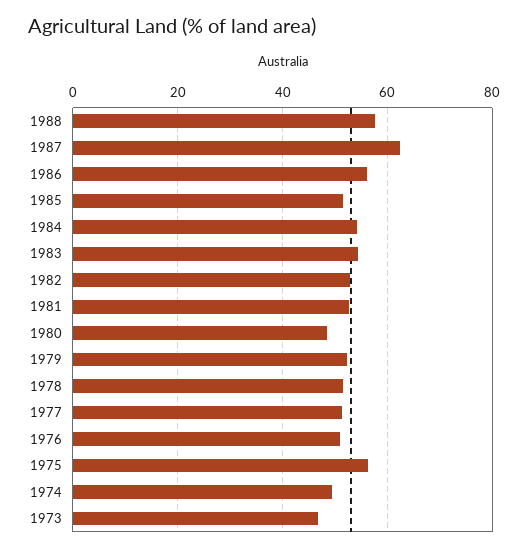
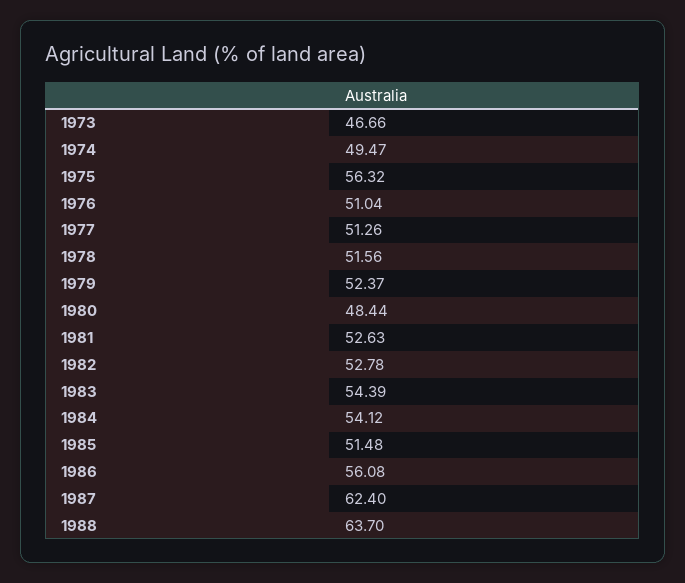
  {
-   "1988": 58,
+   "1988": 63.7,
    "1987": 62.4,
    "1986": 56.08,
    "1985": 51.48,
    "1984": 54.12,
    "1983": 54.39,
    "1982": 52.78,
    "1981": 52.63,
    "1980": 48.44,
    "1979": 52.37,
    "1978": 51.56,
    "1977": 51.26,
    "1976": 51.04,
    "1975": 56.32,
    "1974": 49.47,
    "1973": 46.66
  }

